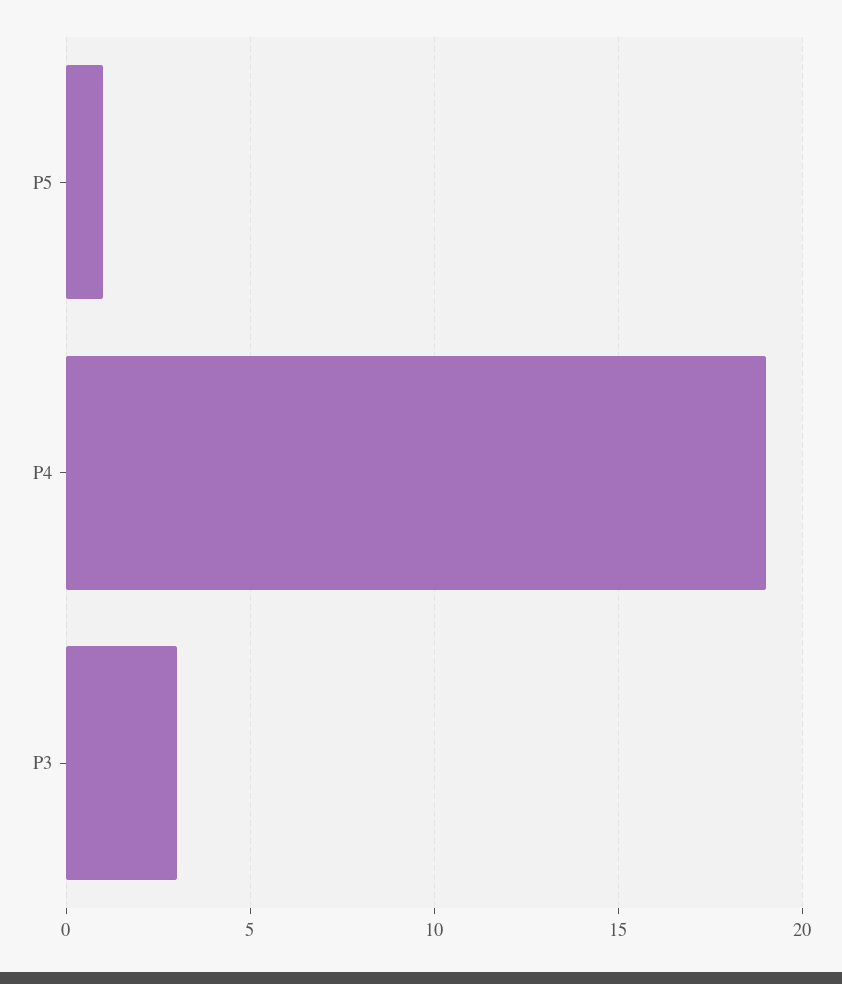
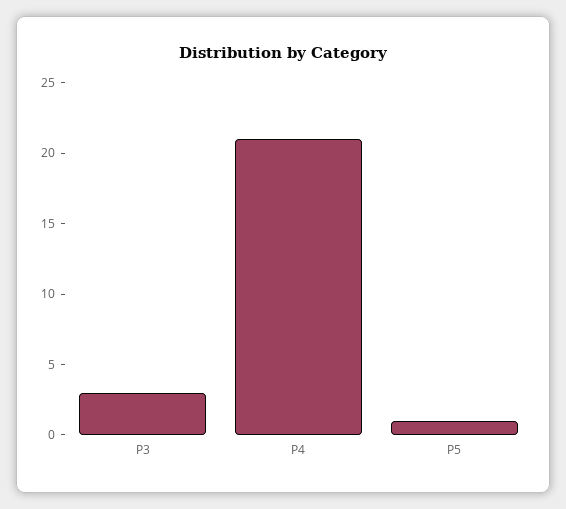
  {
    "P5": 1,
-   "P4": 19,
+   "P4": 21,
    "P3": 3
  }

